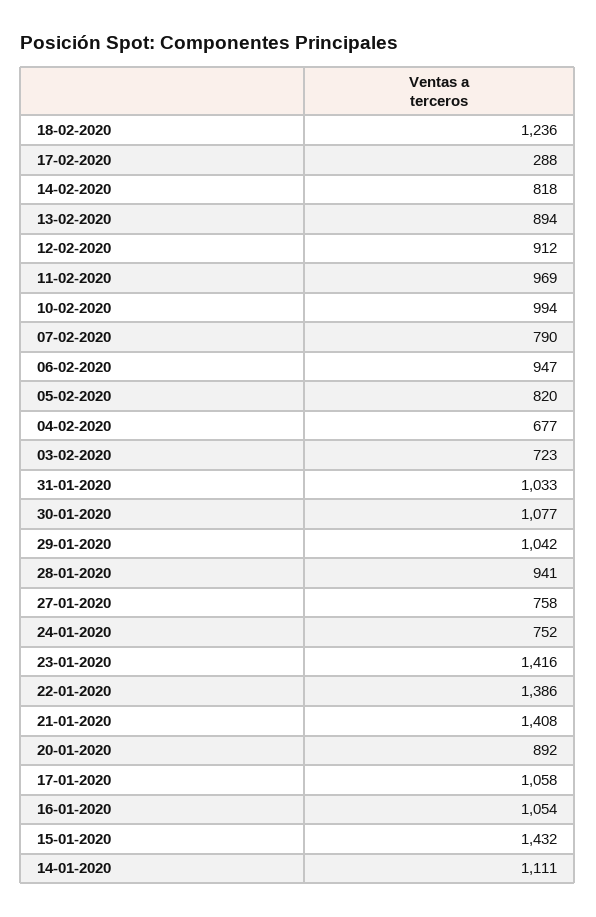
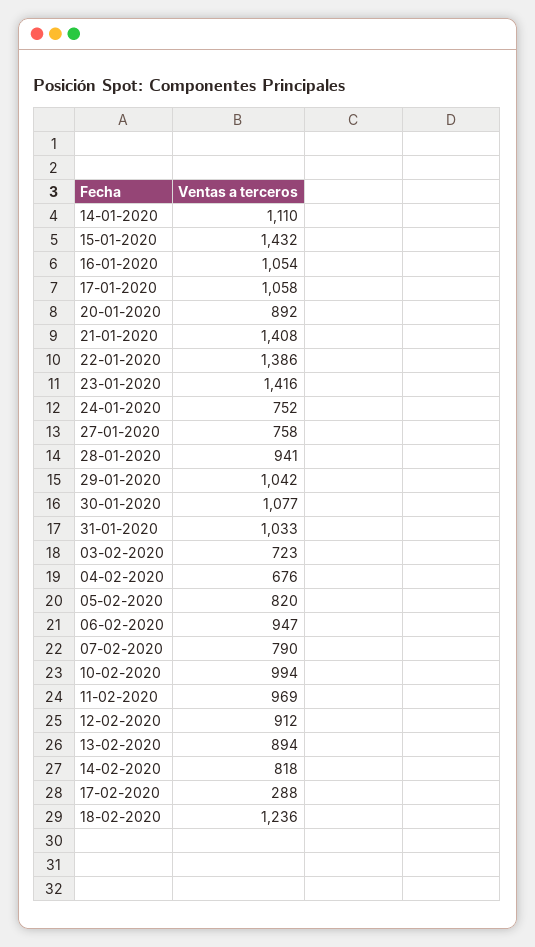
  {
    "18-02-2020": 1236,
    "17-02-2020": 288,
    "14-02-2020": 818,
    "13-02-2020": 894,
    "12-02-2020": 912,
    "11-02-2020": 969,
    "10-02-2020": 994,
    "07-02-2020": 790,
    "06-02-2020": 947,
    "05-02-2020": 820,
-   "04-02-2020": 677,
+   "04-02-2020": 676,
    "03-02-2020": 723,
    "31-01-2020": 1033,
    "30-01-2020": 1077,
    "29-01-2020": 1042,
    "28-01-2020": 941,
    "27-01-2020": 758,
    "24-01-2020": 752,
    "23-01-2020": 1416,
    "22-01-2020": 1386,
    "21-01-2020": 1408,
    "20-01-2020": 892,
    "17-01-2020": 1058,
    "16-01-2020": 1054,
    "15-01-2020": 1432,
-   "14-01-2020": 1111
+   "14-01-2020": 1110
  }

